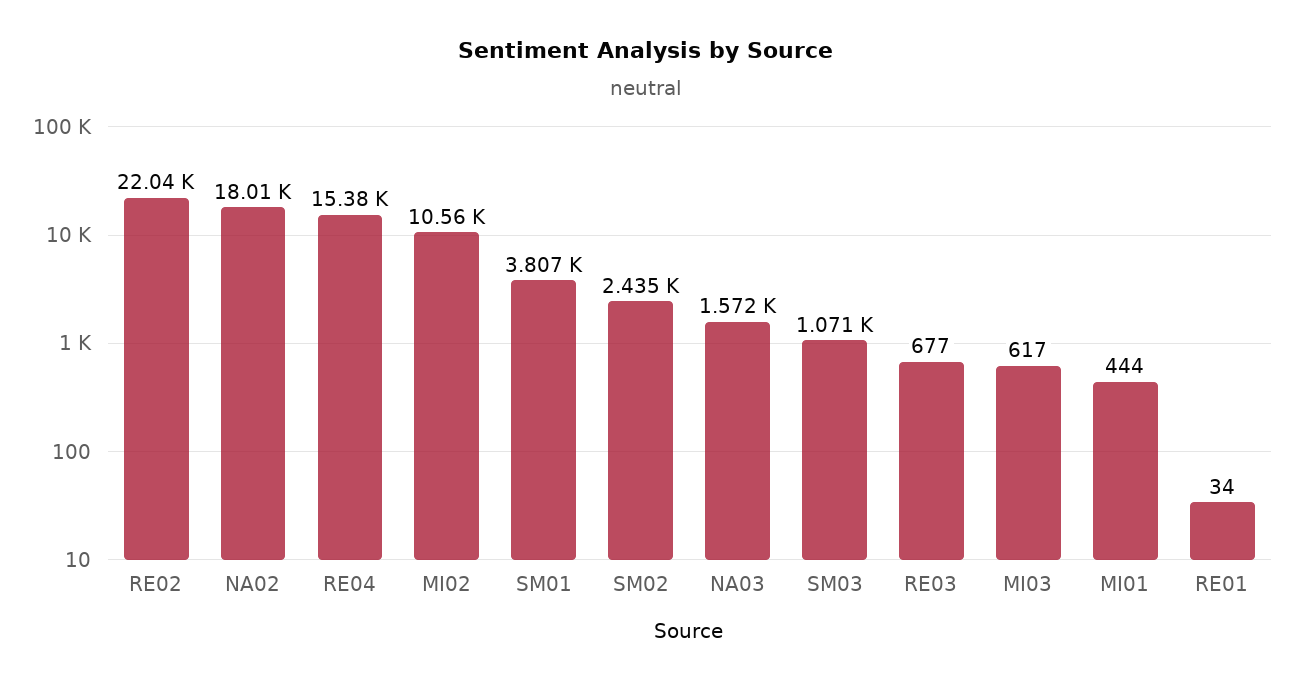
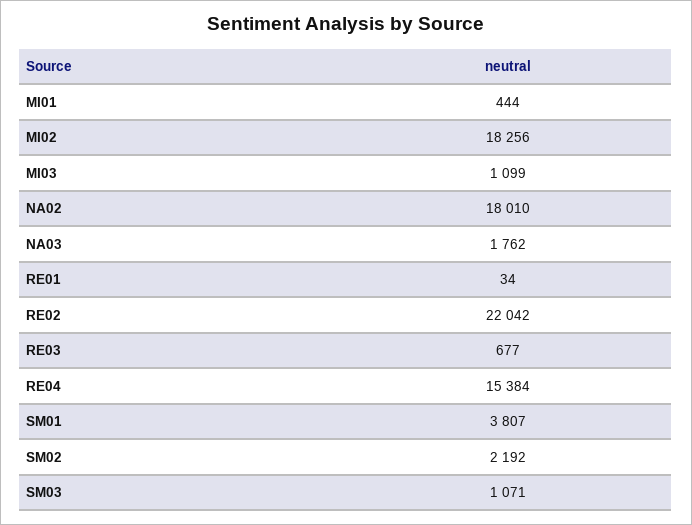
  {
    "RE02": 22042,
    "NA02": 18010,
    "RE04": 15384,
-   "MI02": 10560,
+   "MI02": 18256,
    "SM01": 3807,
-   "SM02": 2435,
+   "SM02": 2192,
-   "NA03": 1572,
+   "NA03": 1762,
    "SM03": 1071,
    "RE03": 677,
-   "MI03": 617,
+   "MI03": 1099,
    "MI01": 444,
    "RE01": 34
  }

